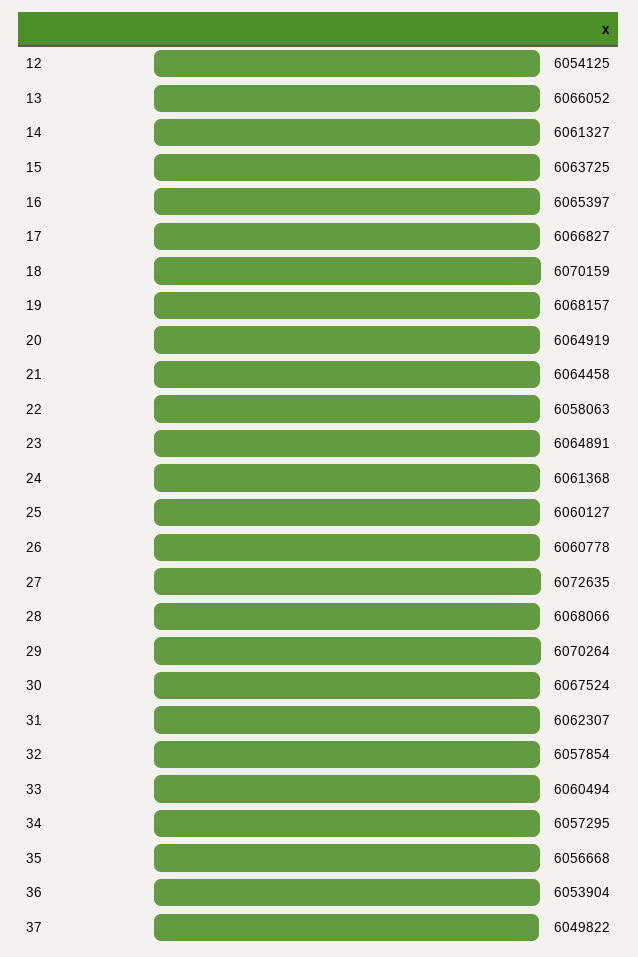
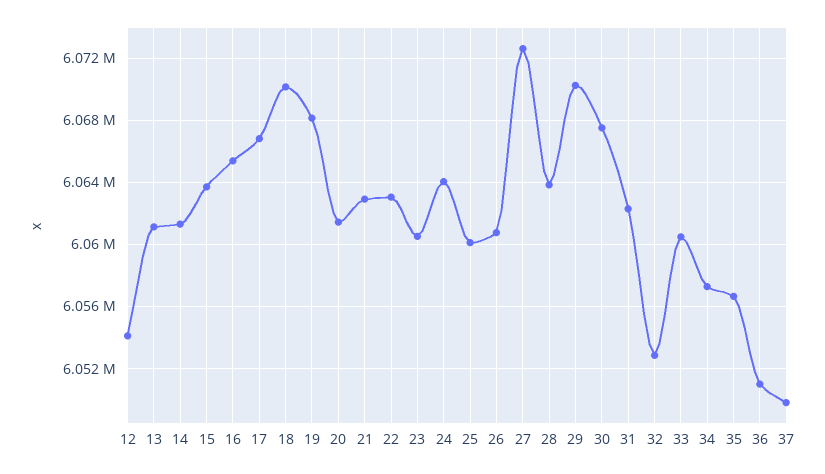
  {
    "12": 6054125,
-   "13": 6066052,
+   "13": 6061000,
    "14": 6061327,
    "15": 6063725,
    "16": 6065397,
    "17": 6066827,
    "18": 6070159,
    "19": 6068157,
-   "20": 6064919,
+   "20": 6061500,
-   "21": 6064458,
+   "21": 6063000,
-   "22": 6058063,
+   "22": 6063000,
-   "23": 6064891,
+   "23": 6060500,
-   "24": 6061368,
+   "24": 6064000,
    "25": 6060127,
    "26": 6060778,
    "27": 6072635,
-   "28": 6068066,
+   "28": 6064000,
    "29": 6070264,
    "30": 6067524,
    "31": 6062307,
-   "32": 6057854,
+   "32": 6053000,
    "33": 6060494,
    "34": 6057295,
    "35": 6056668,
-   "36": 6053904,
+   "36": 6051000,
    "37": 6049822
  }

